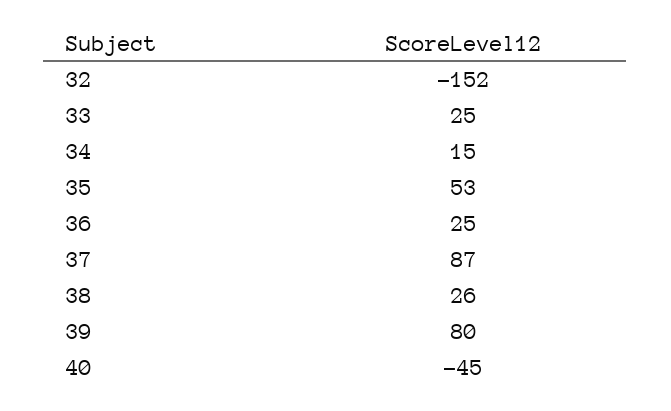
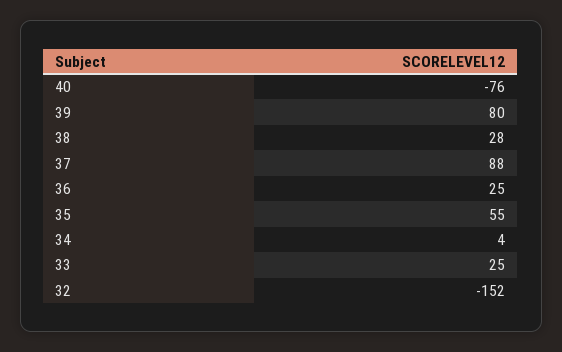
  {
    "32": -152,
    "33": 25,
-   "34": 15,
+   "34": 4,
-   "35": 53,
+   "35": 55,
    "36": 25,
-   "37": 87,
+   "37": 88,
-   "38": 26,
+   "38": 28,
    "39": 80,
-   "40": -45
+   "40": -76
  }

